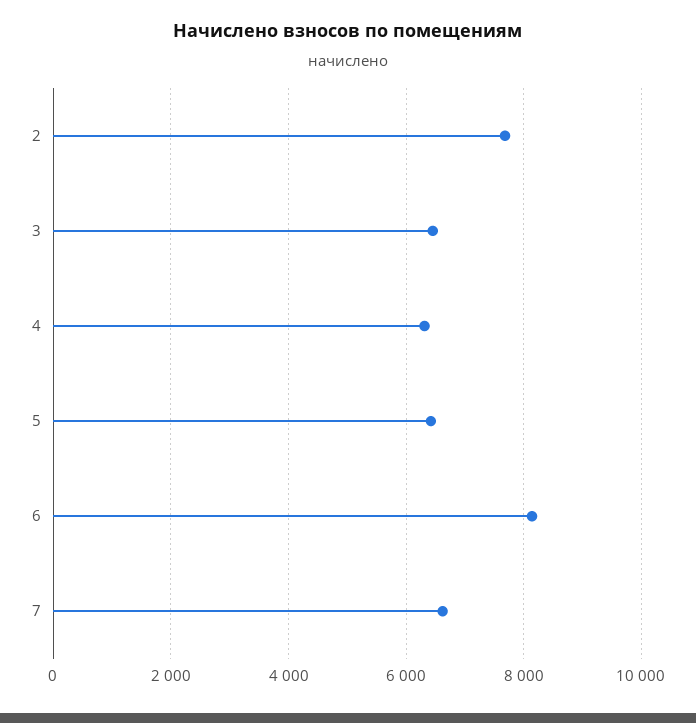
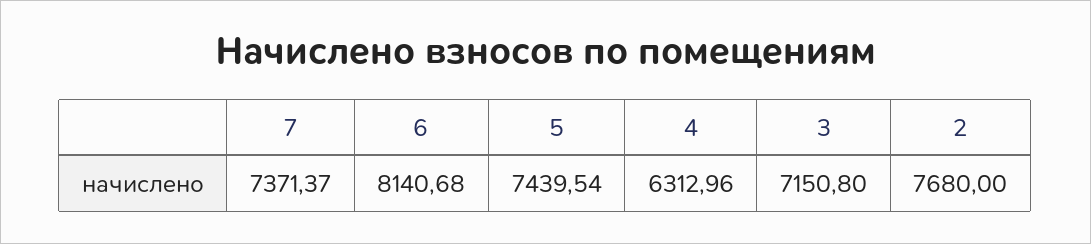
  {
    "2": 7680,
-   "3": 6400,
+   "3": 7150.8,
    "4": 6312.96,
-   "5": 6400,
+   "5": 7439.54,
    "6": 8140.68,
-   "7": 6600
+   "7": 7371.37
  }

